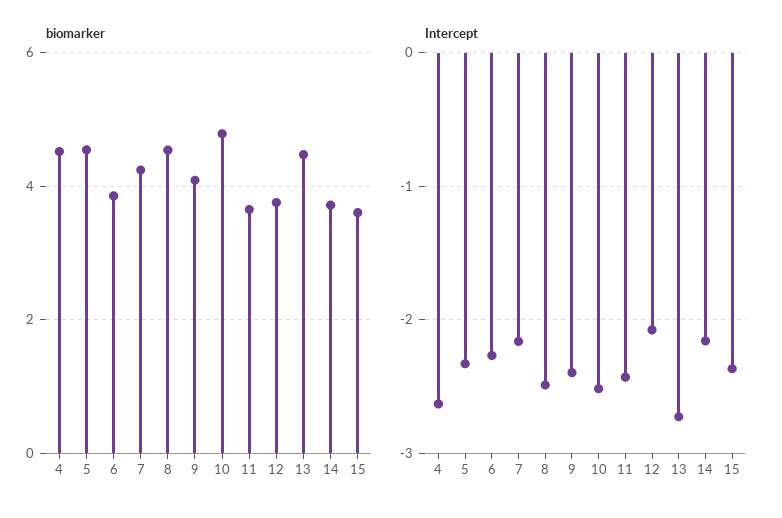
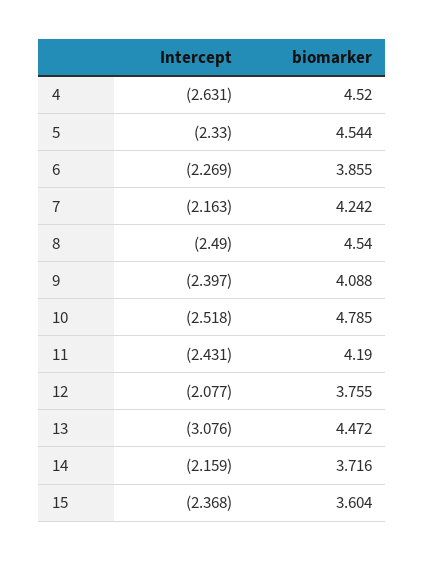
  {
    "biomarker": {
      "4": 4.52,
      "5": 4.544,
      "6": 3.855,
      "7": 4.242,
      "8": 4.54,
      "9": 4.088,
      "10": 4.785,
-     "11": 3.6,
+     "11": 4.19,
      "12": 3.755,
      "13": 4.472,
      "14": 3.716,
      "15": 3.604
    },
    "Intercept": {
      "4": -2.631,
      "5": -2.33,
      "6": -2.269,
      "7": -2.163,
      "8": -2.49,
      "9": -2.397,
      "10": -2.518,
      "11": -2.431,
      "12": -2.077,
-     "13": -2.7,
+     "13": -3.076,
      "14": -2.159,
      "15": -2.368
    }
  }

